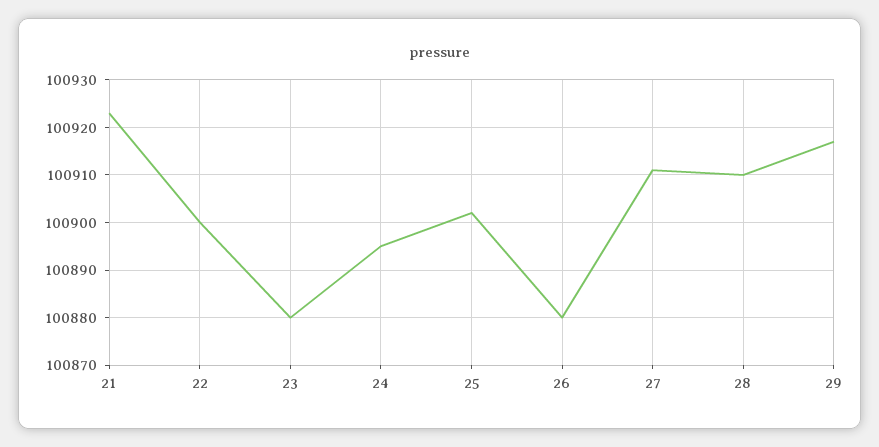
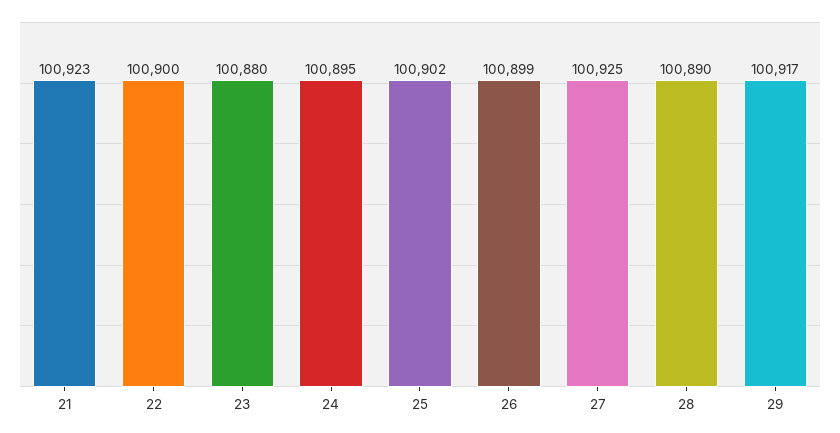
  {
    "21": 100923,
    "22": 100900,
    "23": 100880,
    "24": 100895,
    "25": 100902,
-   "26": 100880,
+   "26": 100899,
-   "27": 100910,
+   "27": 100925,
-   "28": 100910,
+   "28": 100890,
    "29": 100917
  }

